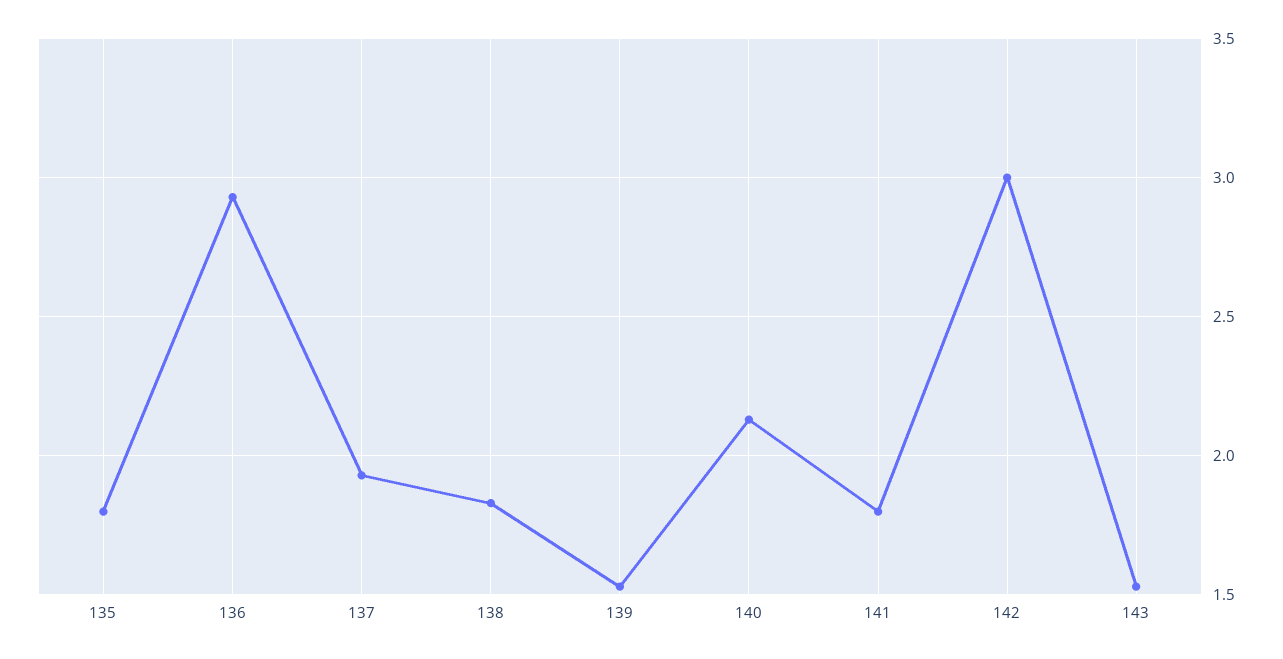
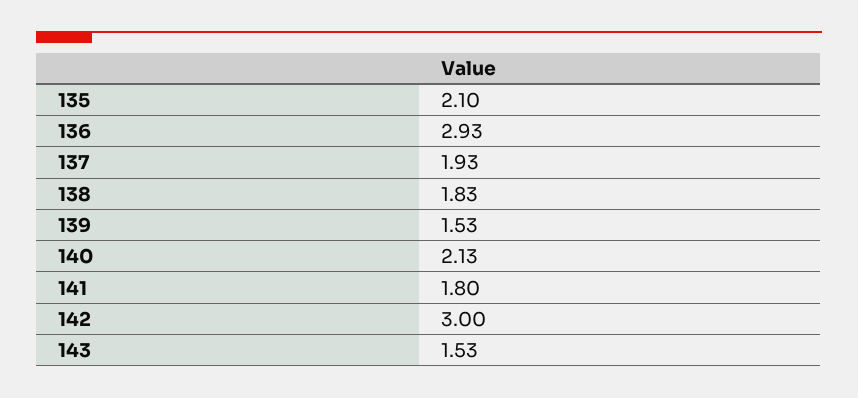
  {
-   "135": 1.8,
+   "135": 2.1,
    "136": 2.93,
    "137": 1.93,
    "138": 1.83,
    "139": 1.53,
    "140": 2.13,
    "141": 1.8,
    "142": 3,
    "143": 1.53
  }

